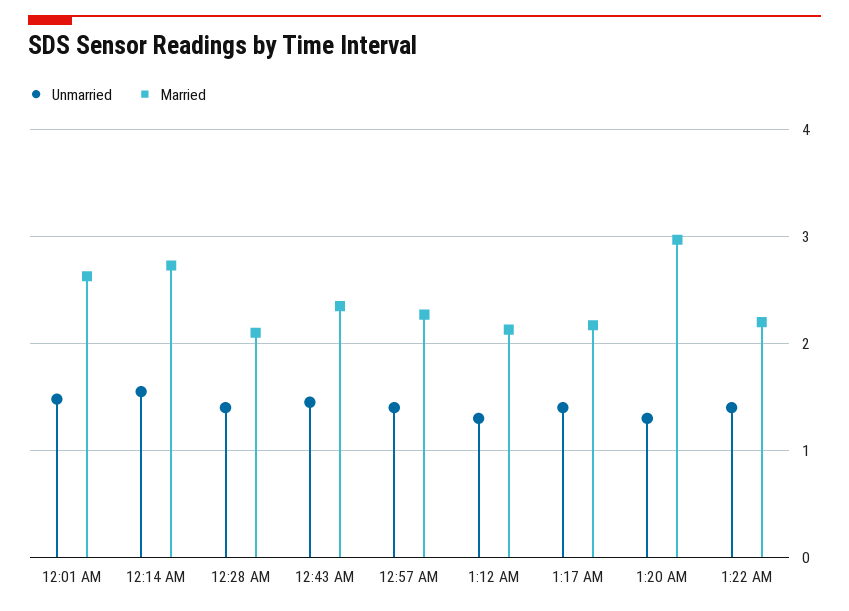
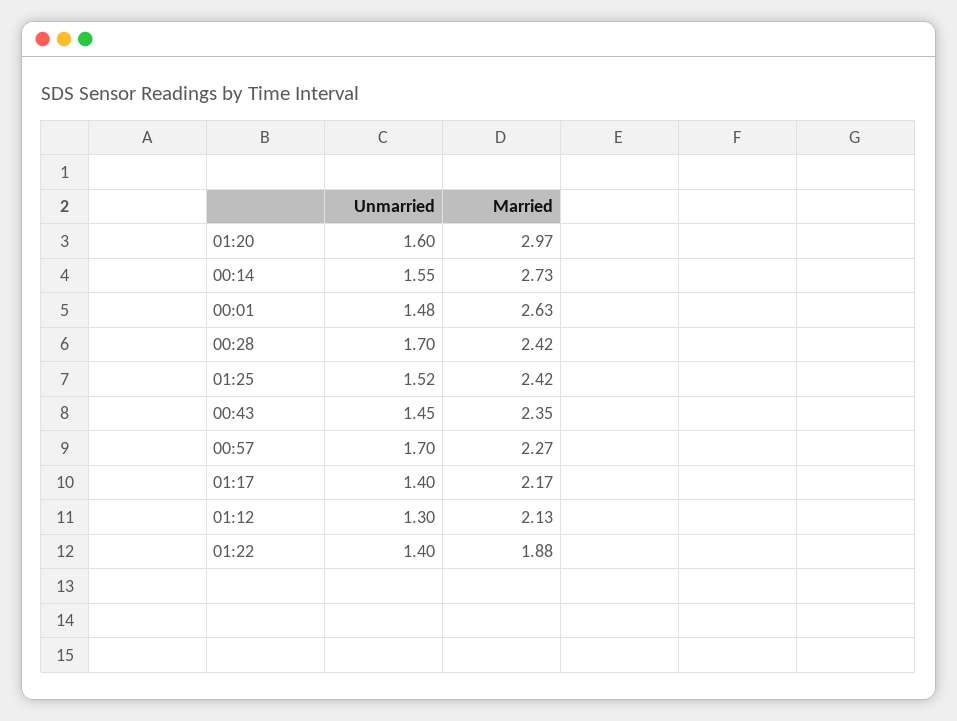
  {
    "Unmarried": {
      "12:01 AM": 1.48,
      "12:14 AM": 1.55,
-     "12:28 AM": 1.4,
+     "12:28 AM": 1.7,
      "12:43 AM": 1.45,
-     "12:57 AM": 1.4,
+     "12:57 AM": 1.7,
      "1:12 AM": 1.3,
      "1:17 AM": 1.4,
-     "1:20 AM": 1.3,
+     "1:20 AM": 1.6,
-     "1:22 AM": 1.4
+     "1:22 AM": 1.4,
+     "01:25": 1.52
    },
    "Married": {
      "12:01 AM": 2.63,
      "12:14 AM": 2.73,
-     "12:28 AM": 2.1,
+     "12:28 AM": 2.42,
      "12:43 AM": 2.35,
      "12:57 AM": 2.27,
      "1:12 AM": 2.13,
      "1:17 AM": 2.17,
      "1:20 AM": 2.97,
-     "1:22 AM": 2.2
+     "1:22 AM": 1.88,
+     "01:25": 2.42
    }
  }

